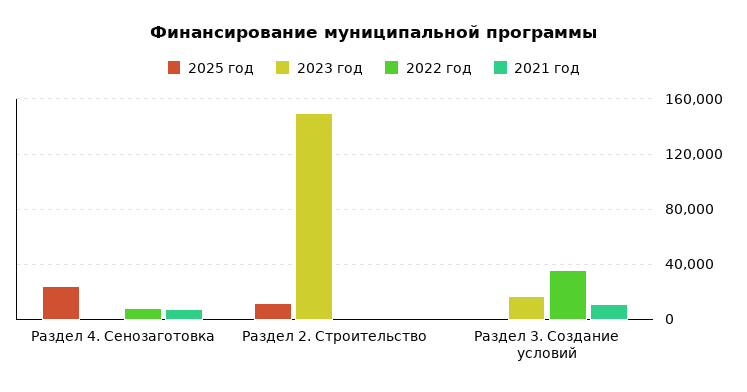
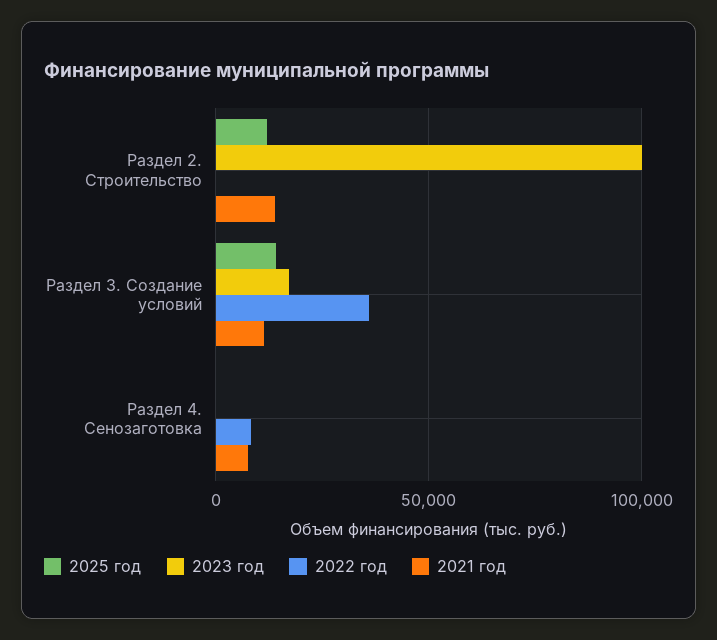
  {
    "2025 год": {
-     "Раздел 4. Сенозаготовка": 25000,
+     "Раздел 4. Сенозаготовка": 0,
      "Раздел 2. Строительство": 10000,
-     "Раздел 3. Создание условий": 0
+     "Раздел 3. Создание условий": 15000
    },
    "2023 год": {
      "Раздел 4. Сенозаготовка": 0,
-     "Раздел 2. Строительство": 150000,
+     "Раздел 2. Строительство": 100000,
      "Раздел 3. Создание условий": 15000
    },
    "2022 год": {
      "Раздел 4. Сенозаготовка": 10000,
      "Раздел 2. Строительство": 0,
      "Раздел 3. Создание условий": 35000
    },
    "2021 год": {
      "Раздел 4. Сенозаготовка": 5000,
-     "Раздел 2. Строительство": 0,
+     "Раздел 2. Строительство": 15000,
      "Раздел 3. Создание условий": 10000
    }
  }

